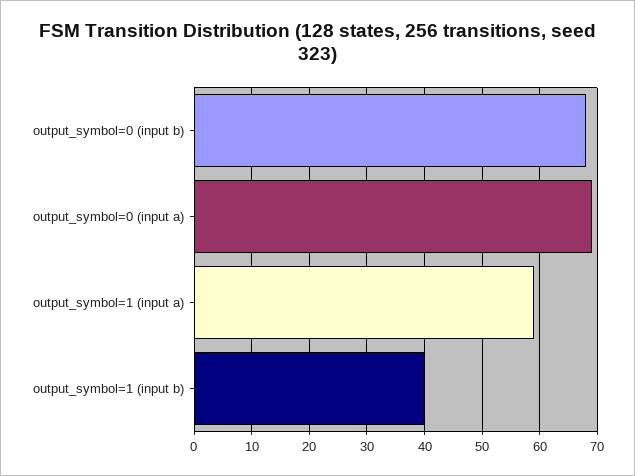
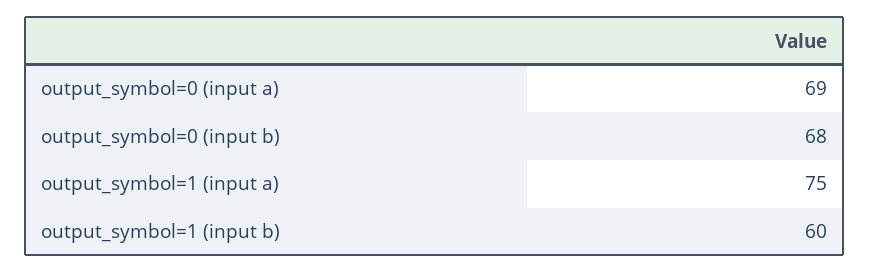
  {
    "output_symbol=0 (input b)": 68,
    "output_symbol=0 (input a)": 69,
-   "output_symbol=1 (input a)": 60,
+   "output_symbol=1 (input a)": 75,
-   "output_symbol=1 (input b)": 40
+   "output_symbol=1 (input b)": 60
  }

